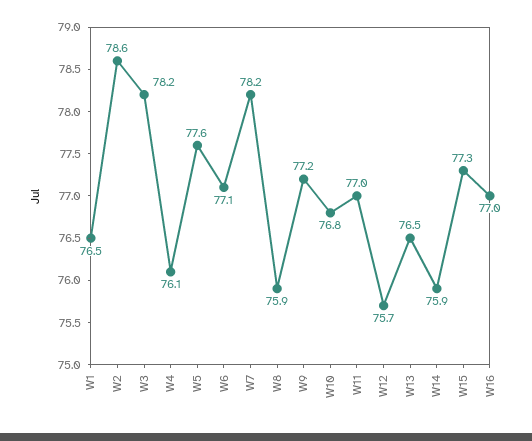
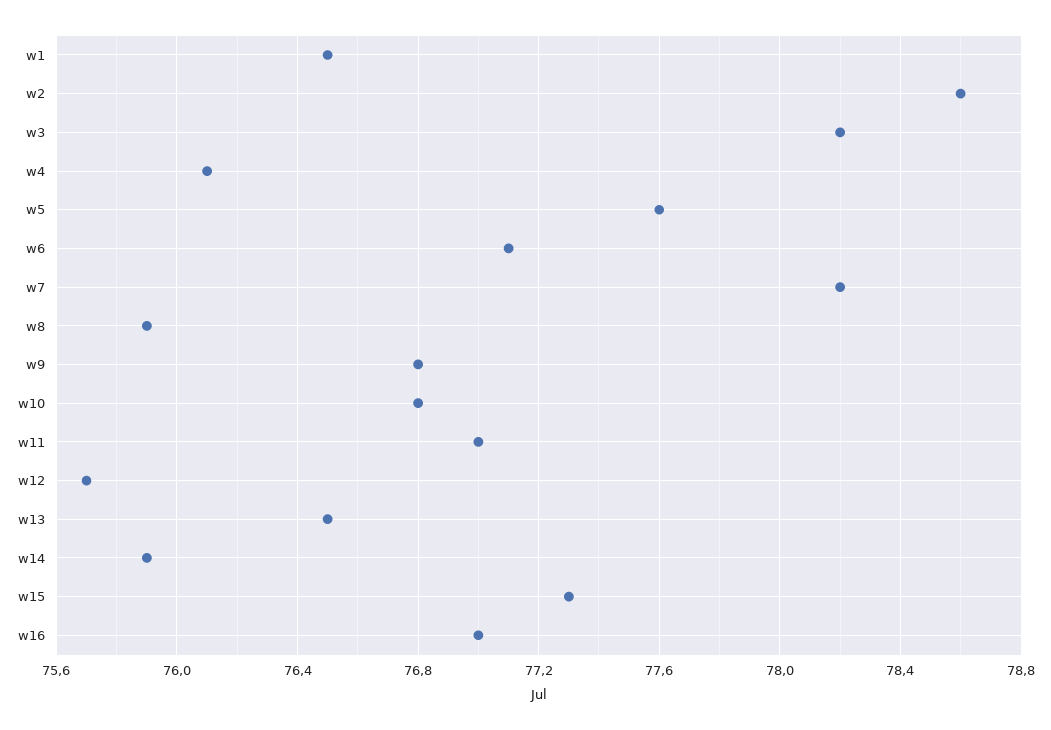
  {
    "W1": 76.5,
    "W2": 78.6,
    "W3": 78.2,
    "W4": 76.1,
    "W5": 77.6,
    "W6": 77.1,
    "W7": 78.2,
    "W8": 75.9,
-   "W9": 77.2,
+   "W9": 76.8,
    "W10": 76.8,
    "W11": 77,
    "W12": 75.7,
    "W13": 76.5,
    "W14": 75.9,
    "W15": 77.3,
    "W16": 77
  }

